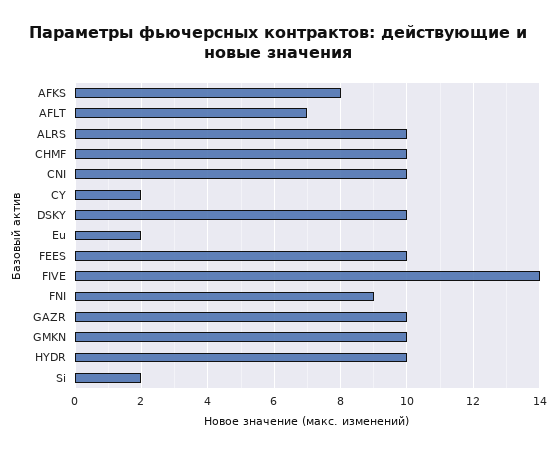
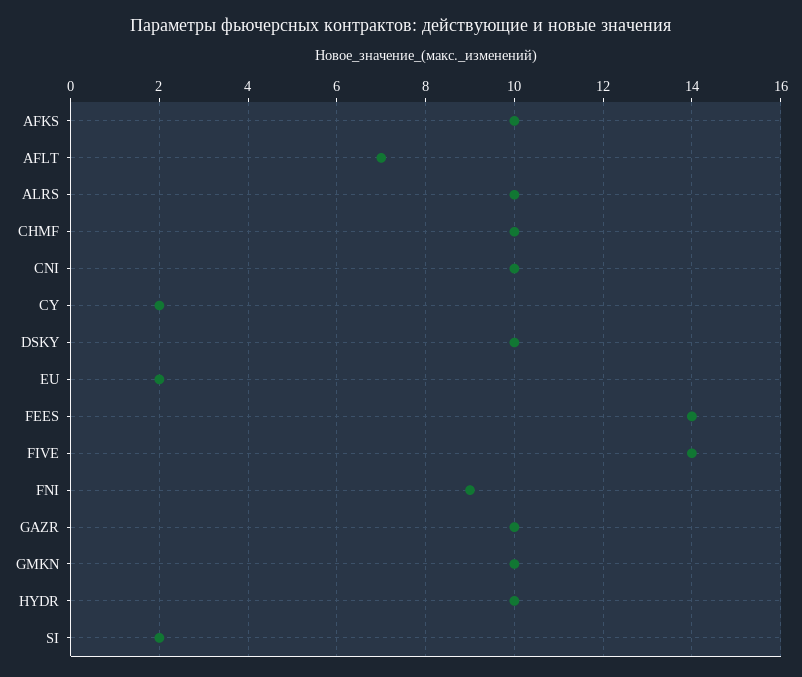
  {
-   "AFKS": 8,
+   "AFKS": 10,
    "AFLT": 7,
    "ALRS": 10,
    "CHMF": 10,
    "CNI": 10,
    "CY": 2,
    "DSKY": 10,
    "Eu": 2,
-   "FEES": 10,
+   "FEES": 14,
    "FIVE": 14,
    "FNI": 9,
    "GAZR": 10,
    "GMKN": 10,
    "HYDR": 10,
    "Si": 2
  }

